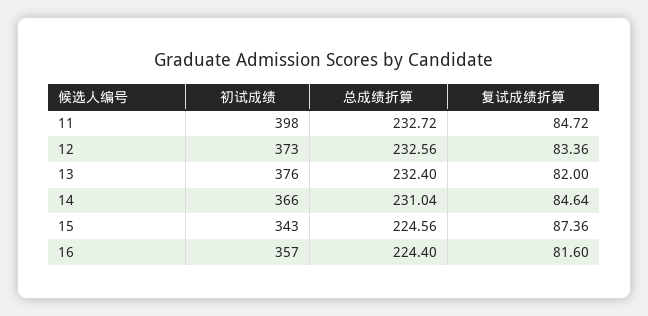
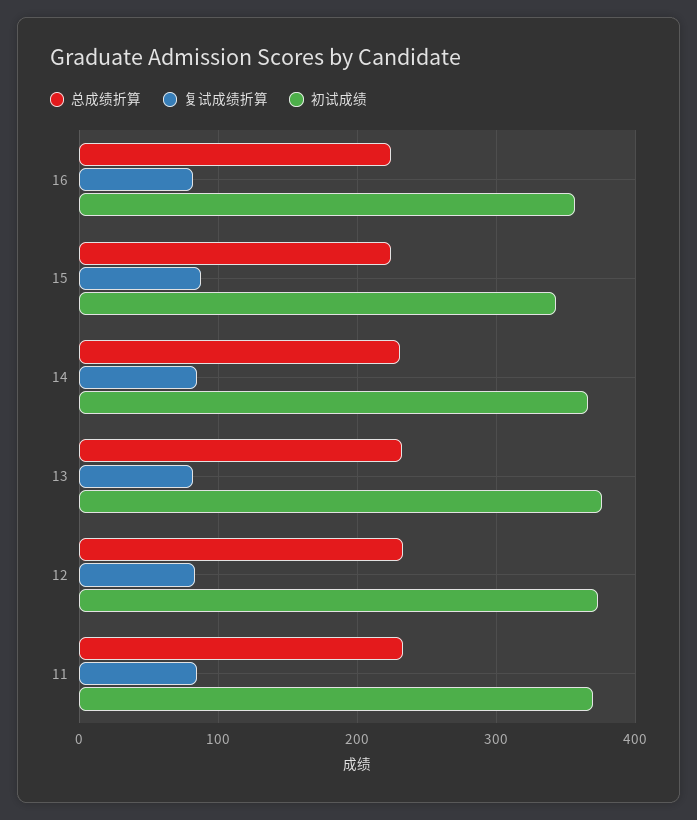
  {
    "初试成绩": {
-     "11": 398,
+     "11": 370,
      "12": 373,
      "13": 376,
      "14": 366,
      "15": 343,
      "16": 357
    },
    "总成绩折算": {
      "11": 232.72,
      "12": 232.56,
      "13": 232.4,
      "14": 231.04,
      "15": 224.56,
      "16": 224.4
    },
    "复试成绩折算": {
      "11": 84.72,
      "12": 83.36,
      "13": 82,
      "14": 84.64,
      "15": 87.36,
      "16": 81.6
    }
  }

